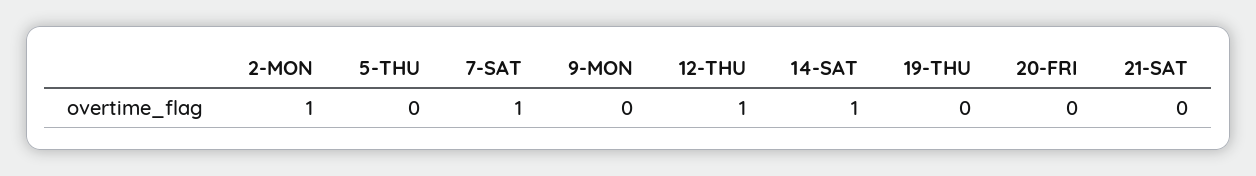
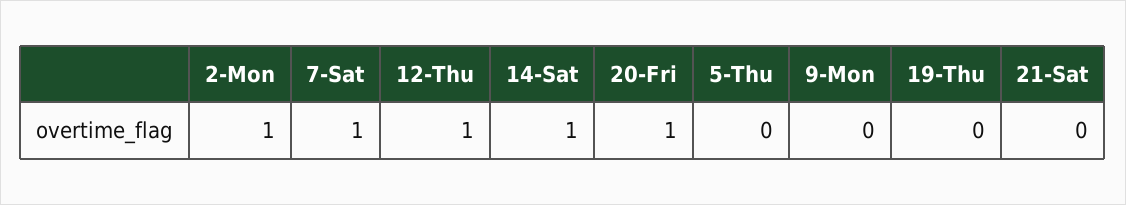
  {
    "2-MON": 1,
    "5-THU": 0,
    "7-SAT": 1,
    "9-MON": 0,
    "12-THU": 1,
    "14-SAT": 1,
    "19-THU": 0,
-   "20-FRI": 0,
+   "20-FRI": 1,
    "21-SAT": 0
  }

